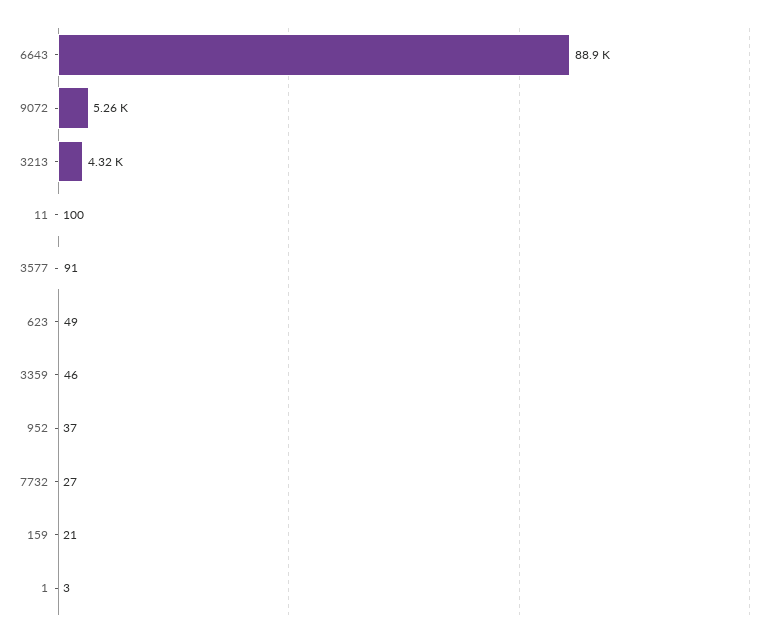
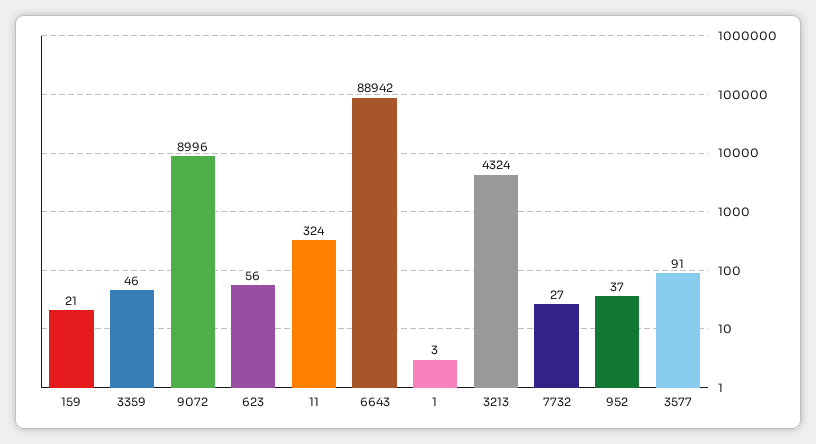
  {
    "6643": 88942,
-   "9072": 5260,
+   "9072": 8996,
    "3213": 4324,
-   "11": 100,
+   "11": 324,
    "3577": 91,
-   "623": 49,
+   "623": 56,
    "3359": 46,
    "952": 37,
    "7732": 27,
    "159": 21,
    "1": 3
  }

